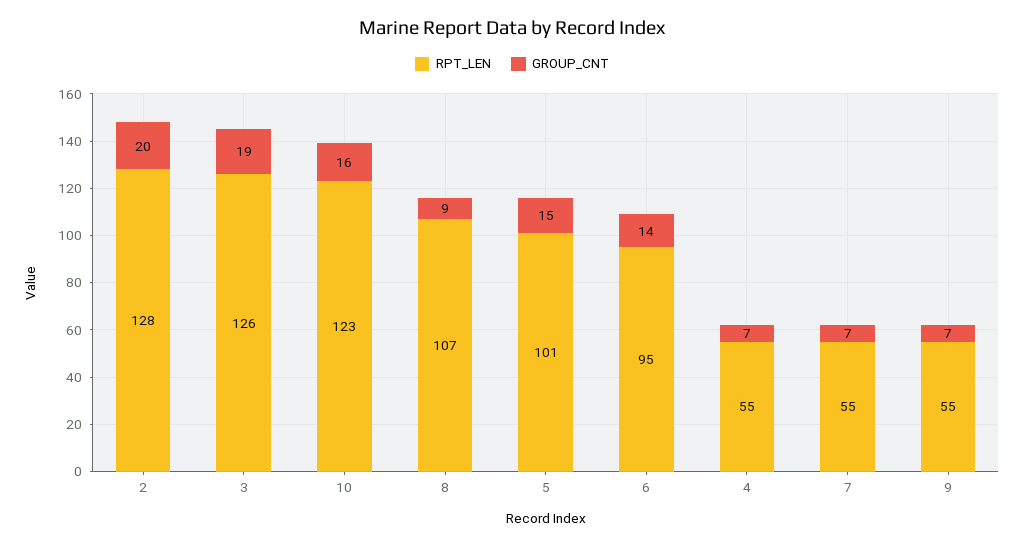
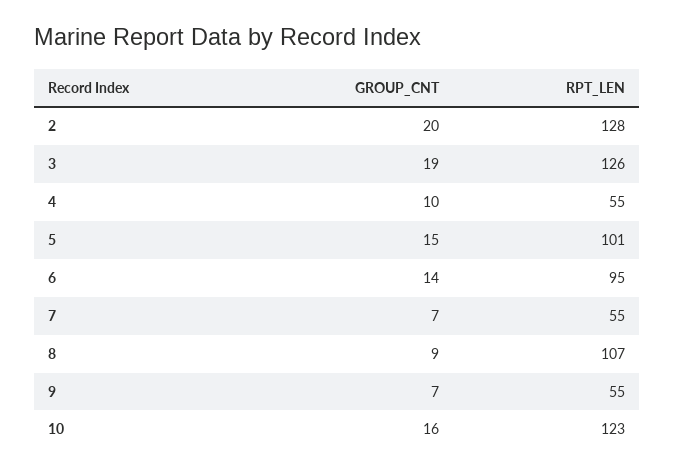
  {
    "RPT_LEN": {
      "2": 128,
      "3": 126,
      "10": 123,
      "8": 107,
      "5": 101,
      "6": 95,
      "4": 55,
      "7": 55,
      "9": 55
    },
    "GROUP_CNT": {
      "2": 20,
      "3": 19,
      "10": 16,
      "8": 9,
      "5": 15,
      "6": 14,
-     "4": 7,
+     "4": 10,
      "7": 7,
      "9": 7
    }
  }

